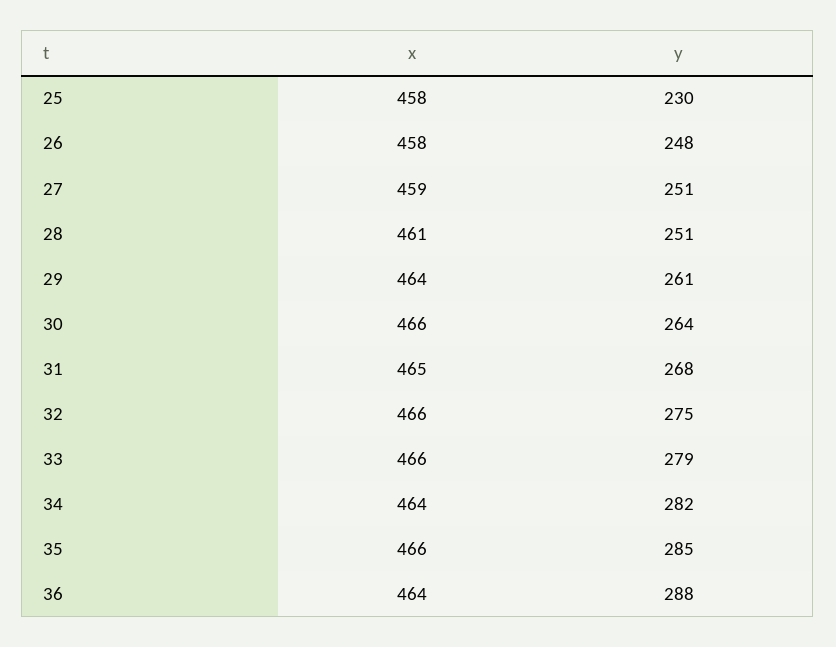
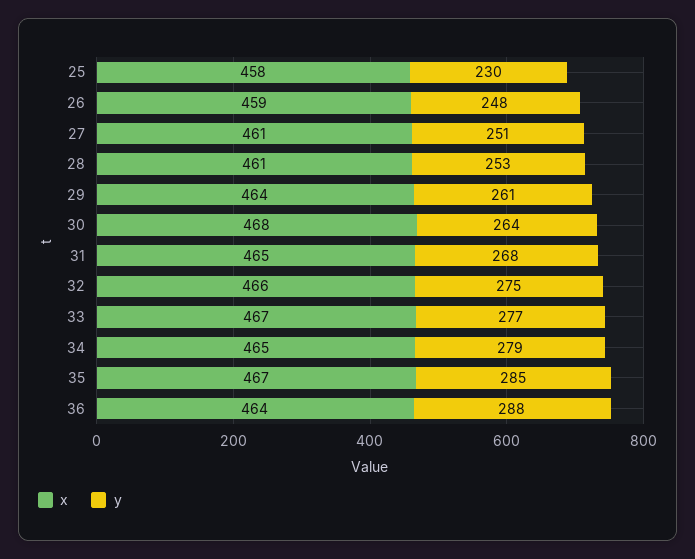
  {
    "x": {
      "25": 458,
-     "26": 458,
+     "26": 459,
-     "27": 459,
+     "27": 461,
      "28": 461,
      "29": 464,
-     "30": 466,
+     "30": 468,
      "31": 465,
      "32": 466,
-     "33": 466,
+     "33": 467,
-     "34": 464,
+     "34": 465,
-     "35": 466,
+     "35": 467,
      "36": 464
    },
    "y": {
      "25": 230,
      "26": 248,
      "27": 251,
-     "28": 251,
+     "28": 253,
      "29": 261,
      "30": 264,
      "31": 268,
      "32": 275,
-     "33": 279,
+     "33": 277,
-     "34": 282,
+     "34": 279,
      "35": 285,
      "36": 288
    }
  }

